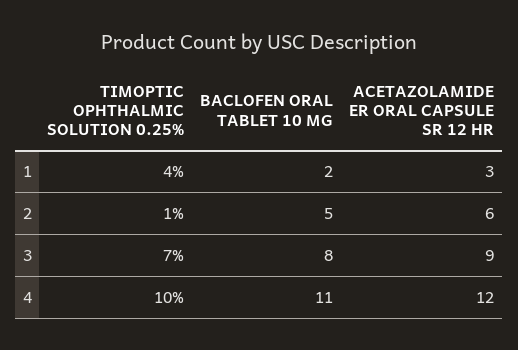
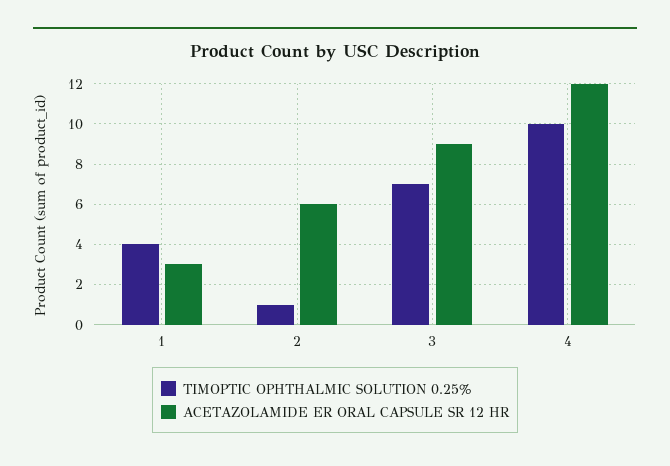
  {
    "TIMOPTIC OPHTHALMIC SOLUTION 0.25%": {
      "1": 4,
      "2": 1,
      "3": 7,
      "4": 10
    },
-   "BACLOFEN ORAL TABLET 10 MG": {
-     "1": 2,
-     "2": 5,
-     "3": 8,
-     "4": 11
-   },
    "ACETAZOLAMIDE ER ORAL CAPSULE SR 12 HR": {
      "1": 3,
      "2": 6,
      "3": 9,
      "4": 12
    }
  }

